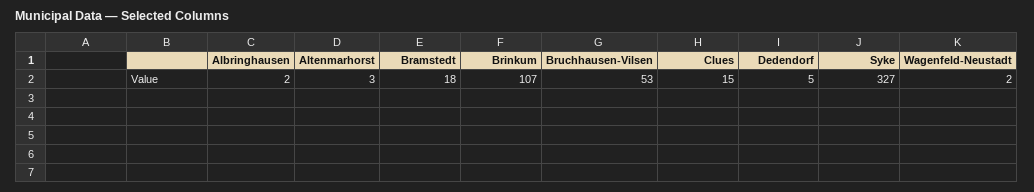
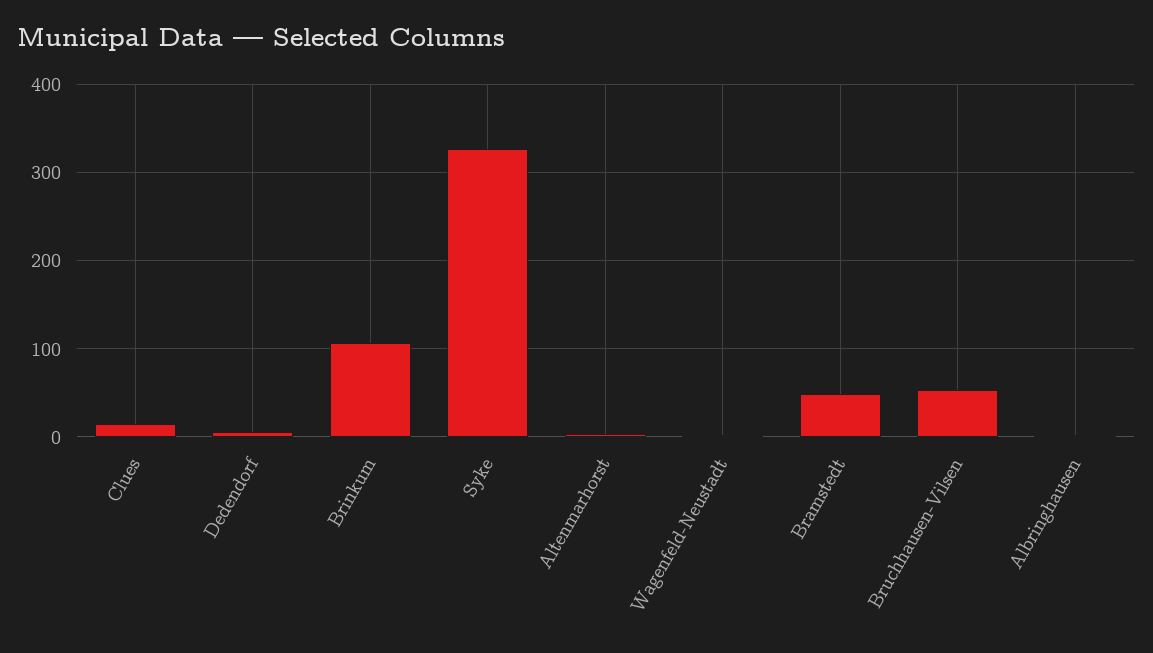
  {
    "Albringhausen": 2,
    "Altenmarhorst": 3,
-   "Bramstedt": 18,
+   "Bramstedt": 50,
    "Brinkum": 107,
    "Bruchhausen-Vilsen": 53,
    "Clues": 15,
    "Dedendorf": 5,
    "Syke": 327,
    "Wagenfeld-Neustadt": 2
  }

